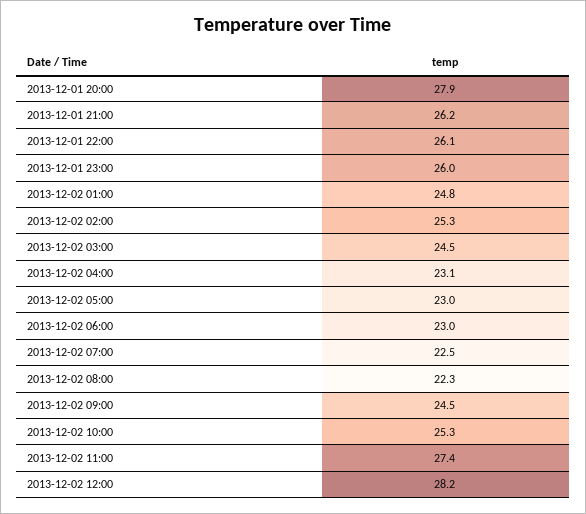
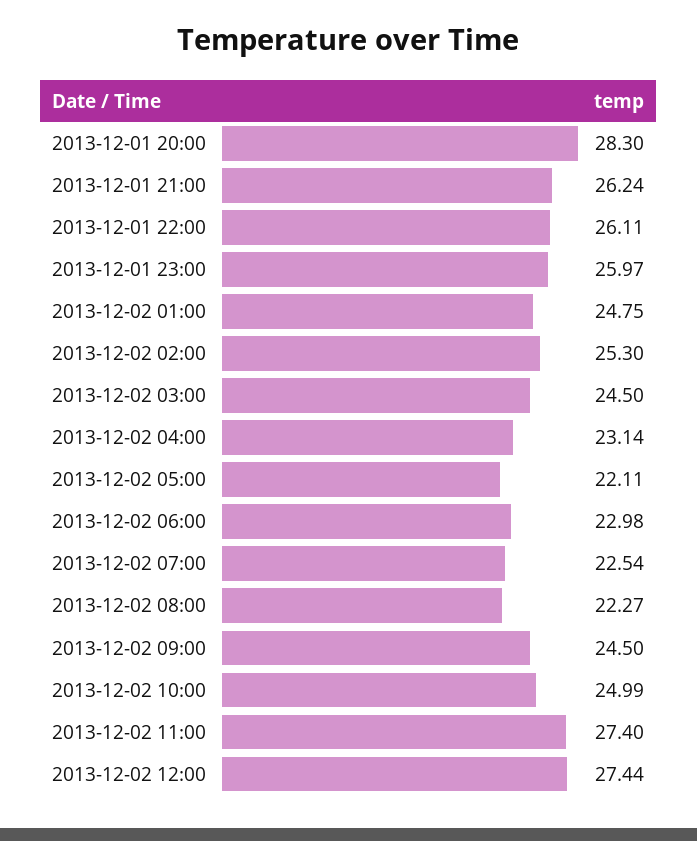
  {
-   "2013-12-01 20:00": 27.9,
+   "2013-12-01 20:00": 28.3,
    "2013-12-01 21:00": 26.24,
    "2013-12-01 22:00": 26.11,
    "2013-12-01 23:00": 25.97,
    "2013-12-02 01:00": 24.75,
    "2013-12-02 02:00": 25.3,
    "2013-12-02 03:00": 24.5,
    "2013-12-02 04:00": 23.14,
-   "2013-12-02 05:00": 23,
+   "2013-12-02 05:00": 22.11,
    "2013-12-02 06:00": 22.98,
    "2013-12-02 07:00": 22.54,
    "2013-12-02 08:00": 22.27,
    "2013-12-02 09:00": 24.5,
-   "2013-12-02 10:00": 25.3,
+   "2013-12-02 10:00": 24.99,
    "2013-12-02 11:00": 27.4,
-   "2013-12-02 12:00": 28.2
+   "2013-12-02 12:00": 27.44
  }

